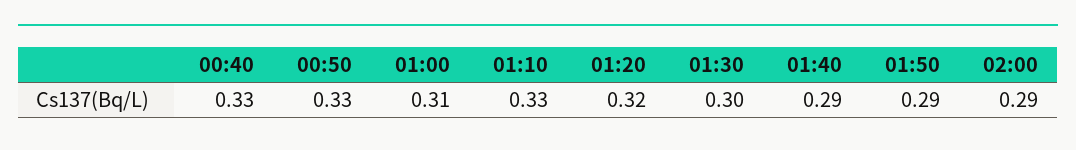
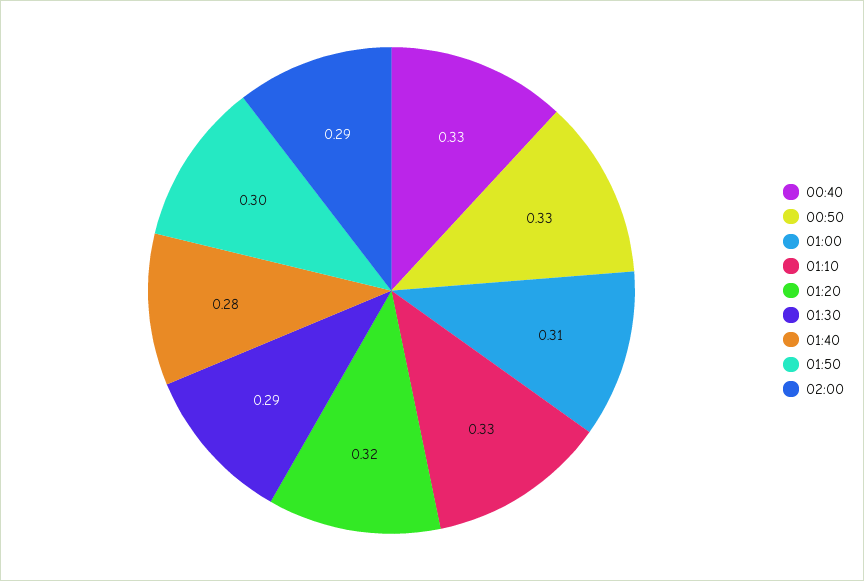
  {
    "00:40": 0.33,
    "00:50": 0.33,
    "01:00": 0.31,
    "01:10": 0.33,
    "01:20": 0.32,
-   "01:30": 0.3,
+   "01:30": 0.29,
-   "01:40": 0.29,
+   "01:40": 0.28,
-   "01:50": 0.29,
+   "01:50": 0.3,
    "02:00": 0.29
  }

